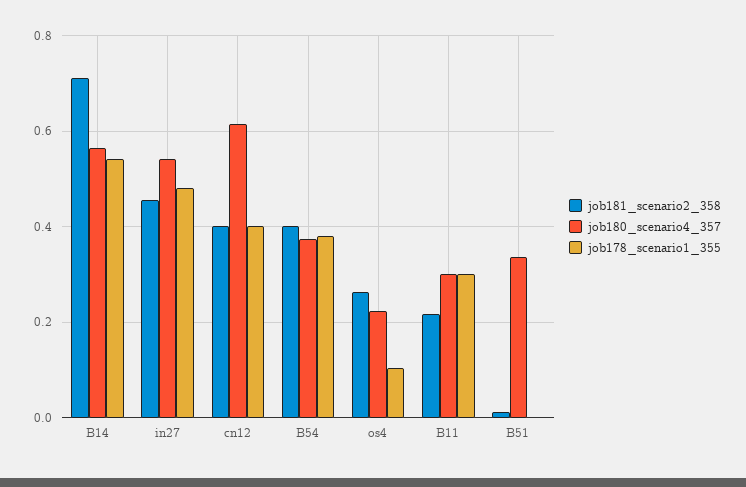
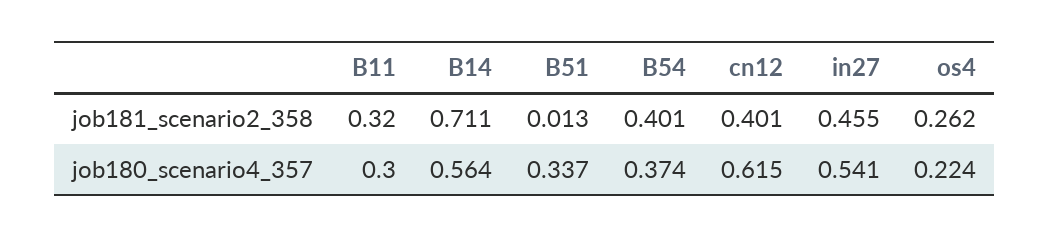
  {
    "job181_scenario2_358": {
      "B14": 0.711,
      "in27": 0.455,
      "cn12": 0.401,
      "B54": 0.401,
      "os4": 0.262,
-     "B11": 0.22,
+     "B11": 0.32,
      "B51": 0.013
    },
    "job180_scenario4_357": {
      "B14": 0.564,
      "in27": 0.541,
      "cn12": 0.615,
      "B54": 0.374,
      "os4": 0.224,
      "B11": 0.3,
      "B51": 0.337
-   },
+   }
-   "job178_scenario1_355": {
-     "B14": 0.54,
-     "in27": 0.48,
-     "cn12": 0.4,
-     "B54": 0.38,
-     "os4": 0.1,
-     "B11": 0.3,
-     "B51": 0
-   }
  }

